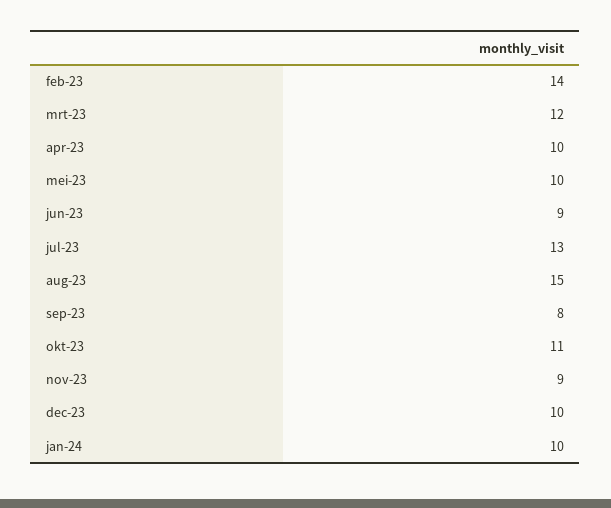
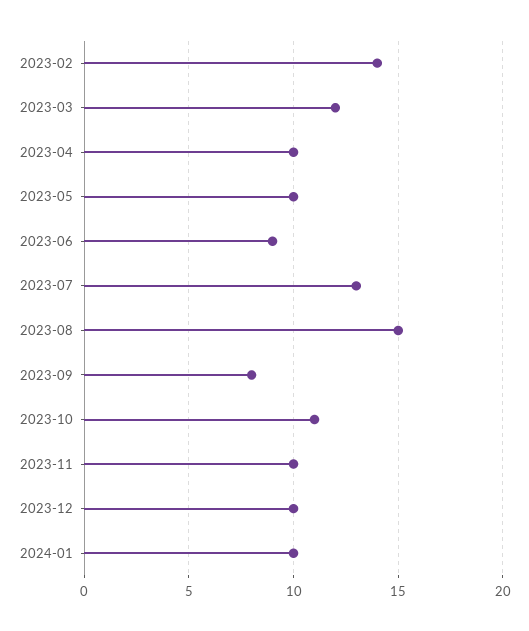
  {
    "feb-23": 14,
    "mrt-23": 12,
    "apr-23": 10,
    "mei-23": 10,
    "jun-23": 9,
    "jul-23": 13,
    "aug-23": 15,
    "sep-23": 8,
    "okt-23": 11,
-   "nov-23": 9,
+   "nov-23": 10,
    "dec-23": 10,
    "jan-24": 10
  }

